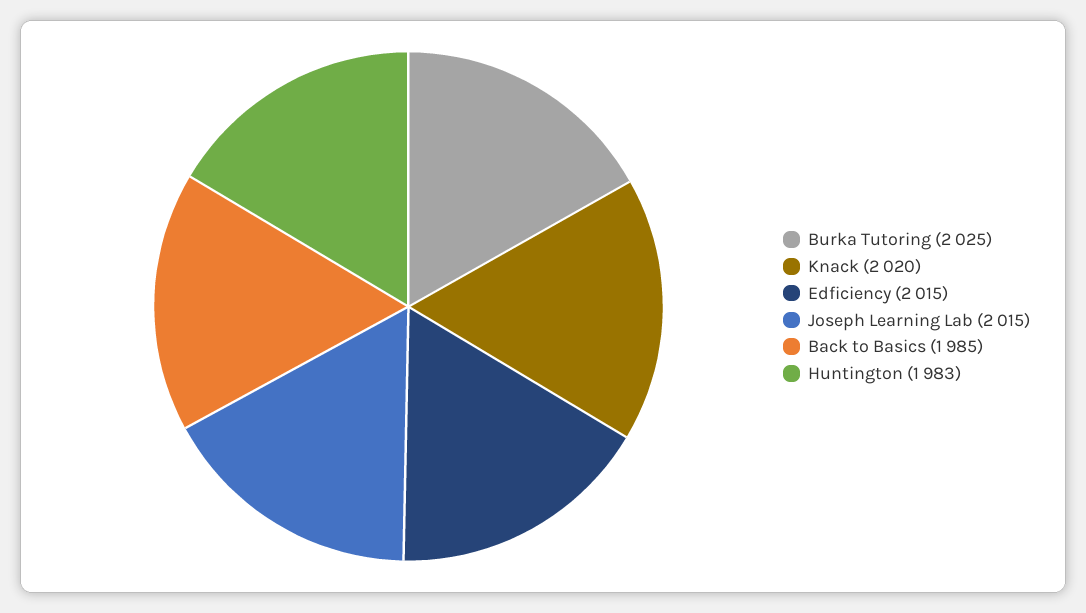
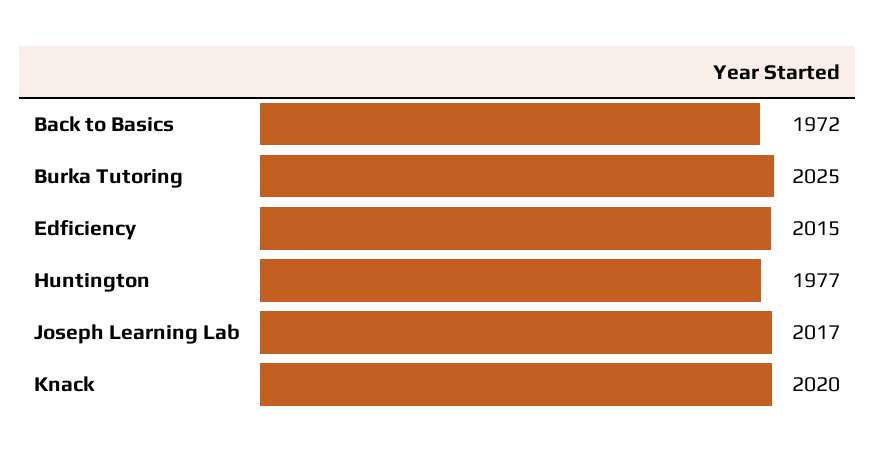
  {
    "Burka Tutoring": 2025,
    "Knack": 2020,
    "Edficiency": 2015,
-   "Joseph Learning Lab": 2015,
+   "Joseph Learning Lab": 2017,
-   "Back to Basics": 1985,
+   "Back to Basics": 1972,
-   "Huntington": 1983
+   "Huntington": 1977
  }

